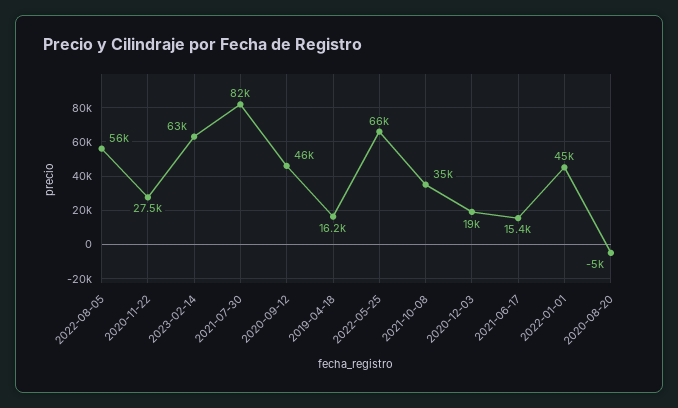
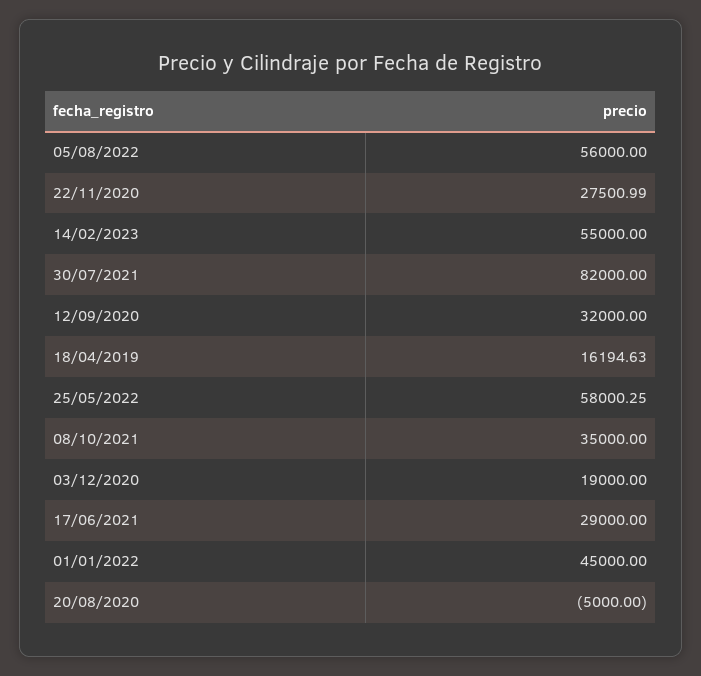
  {
    "2022-08-05": 56000,
    "2020-11-22": 27500.99,
-   "2023-02-14": 63000,
+   "2023-02-14": 55000,
    "2021-07-30": 82000,
-   "2020-09-12": 46000,
+   "2020-09-12": 32000,
    "2019-04-18": 16194.63,
-   "2022-05-25": 66000,
+   "2022-05-25": 58000.25,
    "2021-10-08": 35000,
    "2020-12-03": 19000,
-   "2021-06-17": 15400,
+   "2021-06-17": 29000,
    "2022-01-01": 45000,
    "2020-08-20": -5000
  }

